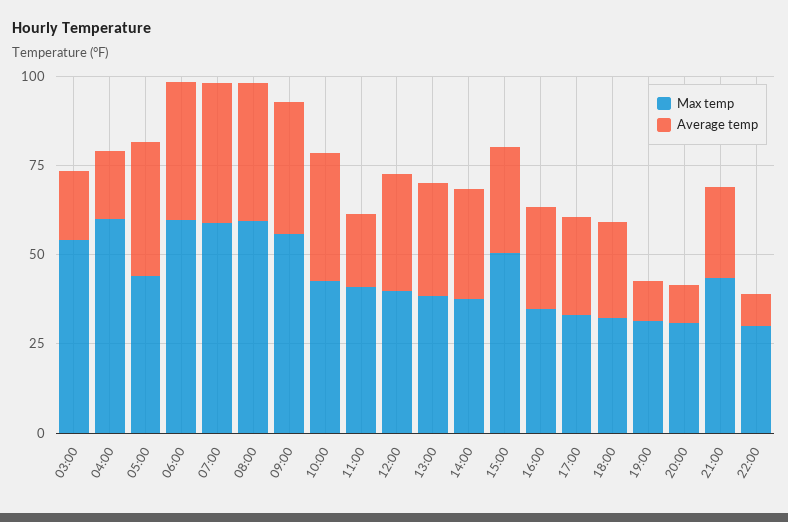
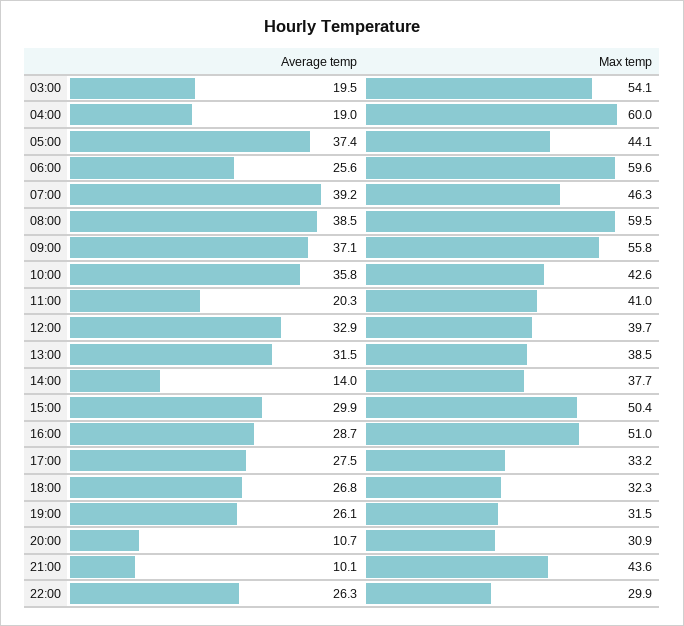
  {
    "Max temp": {
      "03:00": 54.1,
      "04:00": 60,
      "05:00": 44.1,
      "06:00": 59.6,
-     "07:00": 60,
+     "07:00": 46.3,
      "08:00": 59.5,
      "09:00": 55.8,
      "10:00": 42.6,
      "11:00": 41,
      "12:00": 39.7,
      "13:00": 38.5,
      "14:00": 37.7,
      "15:00": 50.4,
-     "16:00": 35,
+     "16:00": 51,
      "17:00": 33.2,
      "18:00": 32.3,
      "19:00": 31.5,
      "20:00": 30.9,
      "21:00": 43.6,
      "22:00": 29.9
    },
    "Average temp": {
      "03:00": 19.5,
      "04:00": 19,
      "05:00": 37.4,
-     "06:00": 40,
+     "06:00": 25.6,
      "07:00": 39.2,
      "08:00": 38.5,
      "09:00": 37.1,
      "10:00": 35.8,
      "11:00": 20.3,
      "12:00": 32.9,
      "13:00": 31.5,
-     "14:00": 30,
+     "14:00": 14,
      "15:00": 29.9,
      "16:00": 28.7,
      "17:00": 27.5,
      "18:00": 26.8,
-     "19:00": 10,
+     "19:00": 26.1,
      "20:00": 10.7,
-     "21:00": 25,
+     "21:00": 10.1,
-     "22:00": 10
+     "22:00": 26.3
    }
  }

